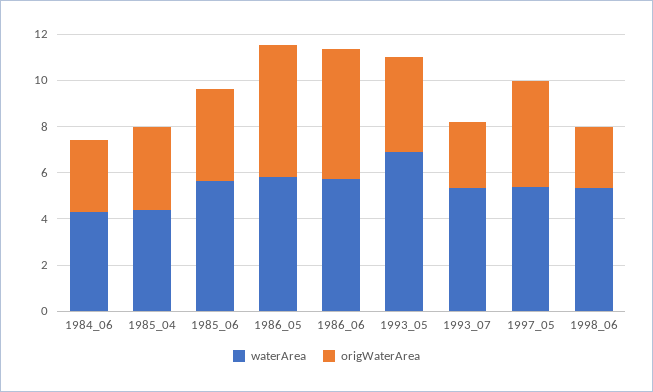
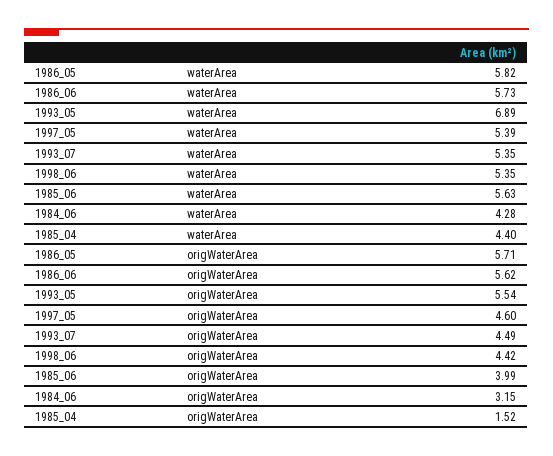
  {
    "waterArea": {
      "1984_06": 4.28,
      "1985_04": 4.4,
      "1985_06": 5.63,
      "1986_05": 5.82,
      "1986_06": 5.73,
      "1993_05": 6.89,
      "1993_07": 5.35,
      "1997_05": 5.39,
      "1998_06": 5.35
    },
    "origWaterArea": {
      "1984_06": 3.15,
-     "1985_04": 3.5,
+     "1985_04": 1.52,
      "1985_06": 3.99,
      "1986_05": 5.71,
      "1986_06": 5.62,
-     "1993_05": 4,
+     "1993_05": 5.54,
-     "1993_07": 3,
+     "1993_07": 4.49,
      "1997_05": 4.6,
-     "1998_06": 2.5
+     "1998_06": 4.42
    }
  }

